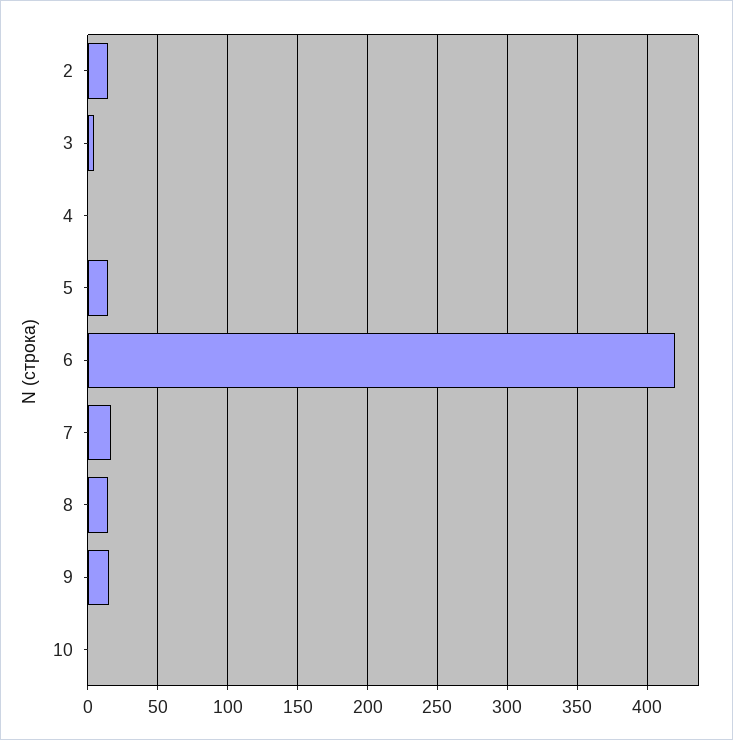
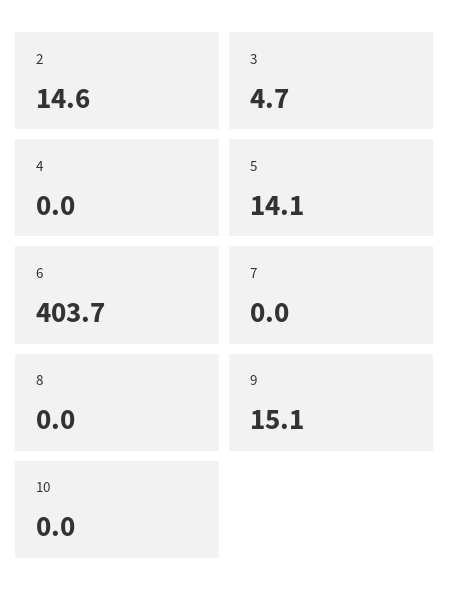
  {
    "2": 14.6,
    "3": 4.7,
    "4": 0,
    "5": 14.1,
-   "6": 420,
+   "6": 403.7,
-   "7": 15,
+   "7": 0,
-   "8": 15,
+   "8": 0,
    "9": 15.1,
    "10": 0
  }

